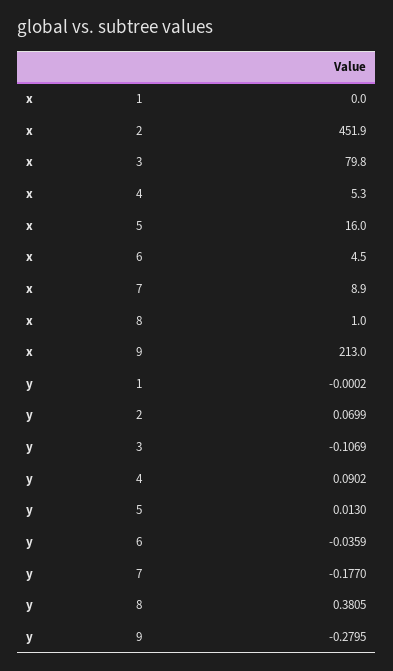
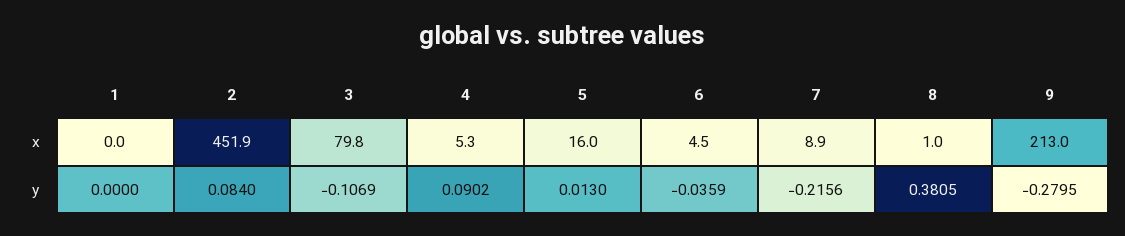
  {
    "x": {
      "1": 0,
      "2": 451.9,
      "3": 79.8,
      "4": 5.3,
      "5": 16,
      "6": 4.5,
      "7": 8.9,
      "8": 1,
      "9": 213
    },
    "y": {
-     "1": -0.0002,
+     "1": 0,
-     "2": 0.0699,
+     "2": 0.084,
      "3": -0.1069,
      "4": 0.0902,
      "5": 0.013,
      "6": -0.0359,
-     "7": -0.177,
+     "7": -0.2156,
      "8": 0.3805,
      "9": -0.2795
    }
  }

